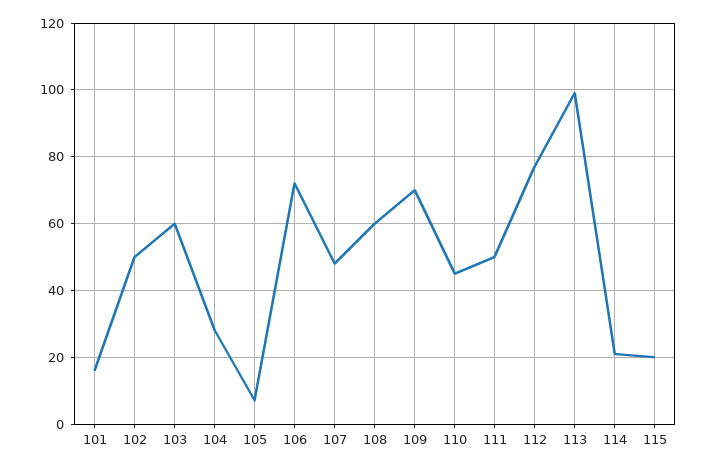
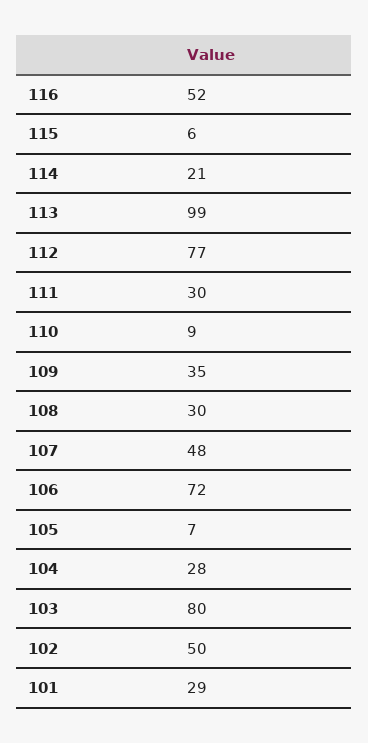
  {
-   "101": 15,
+   "101": 29,
    "102": 50,
-   "103": 60,
+   "103": 80,
    "104": 28,
    "105": 7,
    "106": 72,
    "107": 48,
-   "108": 60,
+   "108": 30,
-   "109": 70,
+   "109": 35,
-   "110": 45,
+   "110": 9,
-   "111": 50,
+   "111": 30,
    "112": 77,
    "113": 99,
    "114": 21,
-   "115": 20
+   "115": 6,
+   "116": 52
  }

